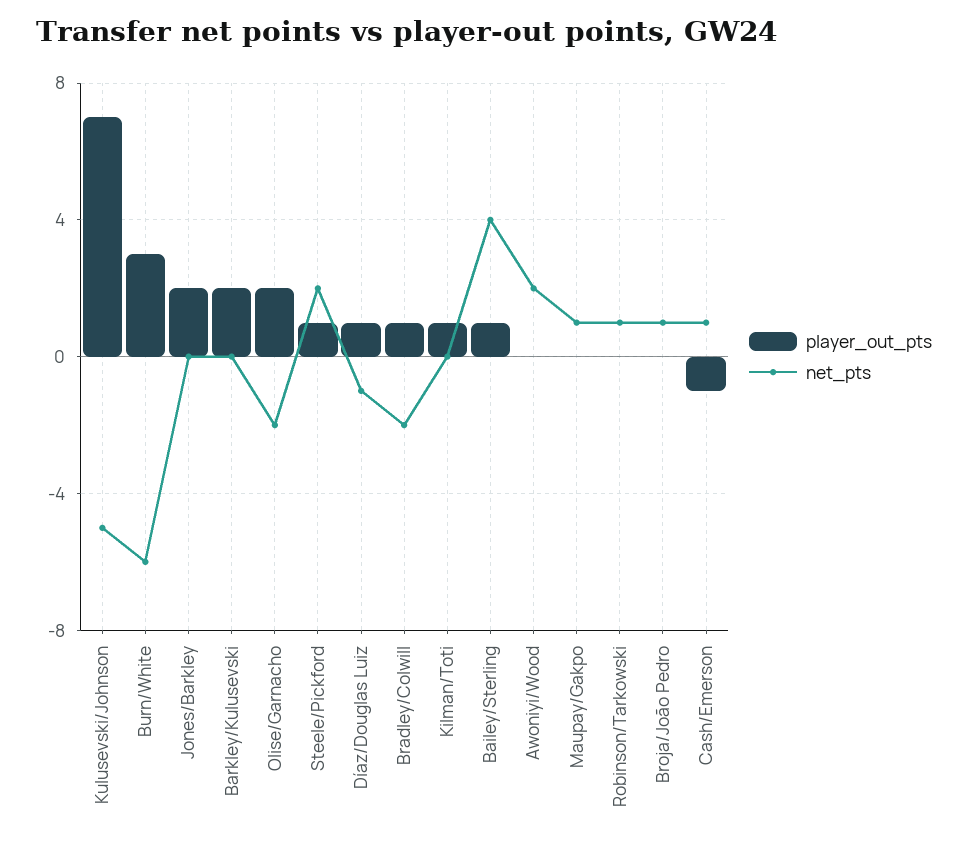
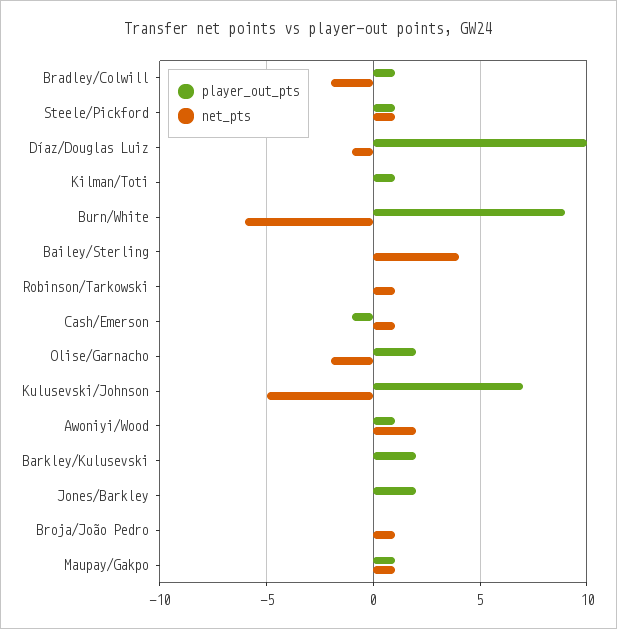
  {
    "player_out_pts": {
      "Kulusevski/Johnson": 7,
-     "Burn/White": 3,
+     "Burn/White": 9,
      "Jones/Barkley": 2,
      "Barkley/Kulusevski": 2,
      "Olise/Garnacho": 2,
      "Steele/Pickford": 1,
-     "Díaz/Douglas Luiz": 1,
+     "Díaz/Douglas Luiz": 10,
      "Bradley/Colwill": 1,
      "Kilman/Toti": 1,
-     "Bailey/Sterling": 1,
+     "Bailey/Sterling": 0,
-     "Awoniyi/Wood": 0,
+     "Awoniyi/Wood": 1,
-     "Maupay/Gakpo": 0,
+     "Maupay/Gakpo": 1,
      "Robinson/Tarkowski": 0,
      "Broja/João Pedro": 0,
      "Cash/Emerson": -1
    },
    "net_pts": {
      "Kulusevski/Johnson": -5,
      "Burn/White": -6,
      "Jones/Barkley": 0,
      "Barkley/Kulusevski": 0,
      "Olise/Garnacho": -2,
-     "Steele/Pickford": 2,
+     "Steele/Pickford": 1,
      "Díaz/Douglas Luiz": -1,
      "Bradley/Colwill": -2,
      "Kilman/Toti": 0,
      "Bailey/Sterling": 4,
      "Awoniyi/Wood": 2,
      "Maupay/Gakpo": 1,
      "Robinson/Tarkowski": 1,
      "Broja/João Pedro": 1,
      "Cash/Emerson": 1
    }
  }

